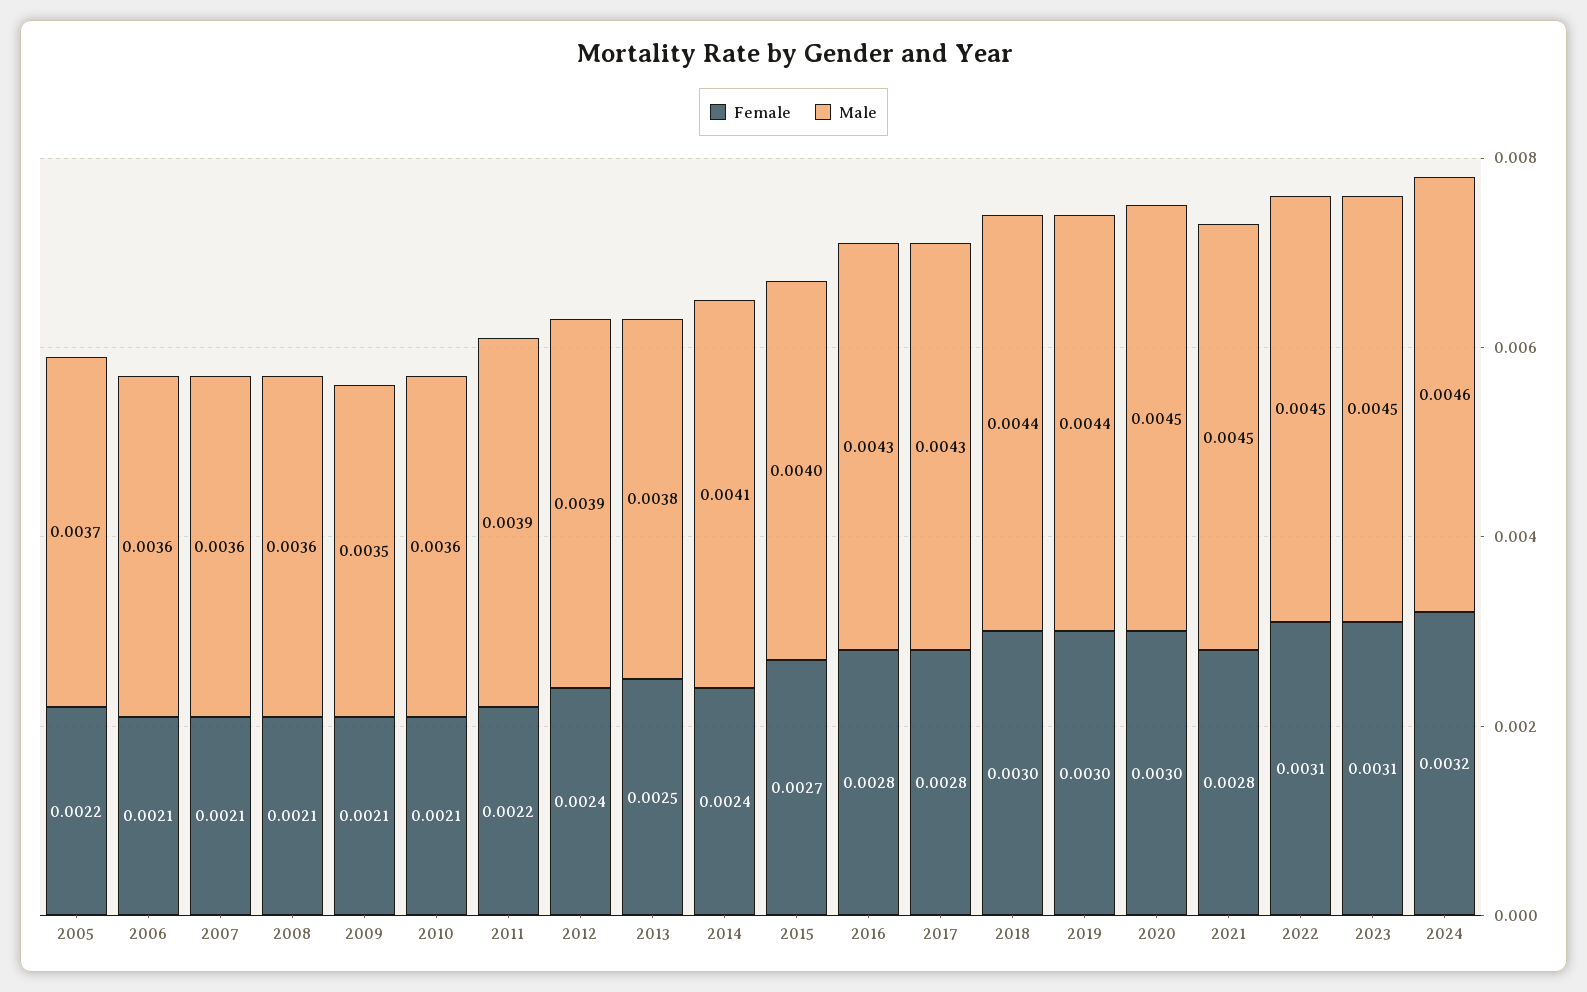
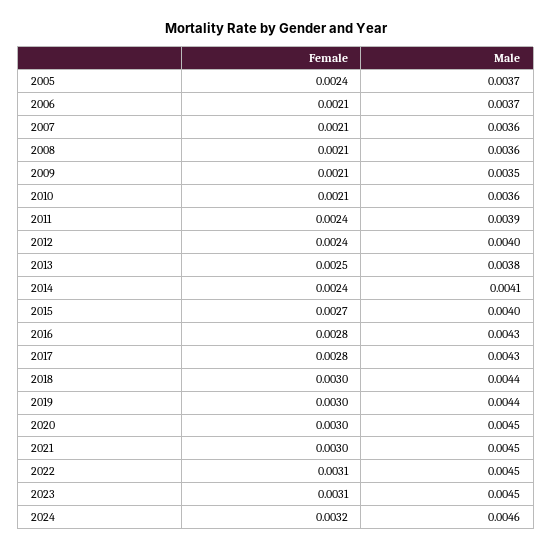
  {
    "Female": {
-     "2005": 0.0022,
+     "2005": 0.0024,
      "2006": 0.0021,
      "2007": 0.0021,
      "2008": 0.0021,
      "2009": 0.0021,
      "2010": 0.0021,
-     "2011": 0.0022,
+     "2011": 0.0024,
      "2012": 0.0024,
      "2013": 0.0025,
      "2014": 0.0024,
      "2015": 0.0027,
      "2016": 0.0028,
      "2017": 0.0028,
      "2018": 0.003,
      "2019": 0.003,
      "2020": 0.003,
-     "2021": 0.0028,
+     "2021": 0.003,
      "2022": 0.0031,
      "2023": 0.0031,
      "2024": 0.0032
    },
    "Male": {
      "2005": 0.0037,
-     "2006": 0.0036,
+     "2006": 0.0037,
      "2007": 0.0036,
      "2008": 0.0036,
      "2009": 0.0035,
      "2010": 0.0036,
      "2011": 0.0039,
-     "2012": 0.0039,
+     "2012": 0.004,
      "2013": 0.0038,
      "2014": 0.0041,
      "2015": 0.004,
      "2016": 0.0043,
      "2017": 0.0043,
      "2018": 0.0044,
      "2019": 0.0044,
      "2020": 0.0045,
      "2021": 0.0045,
      "2022": 0.0045,
      "2023": 0.0045,
      "2024": 0.0046
    }
  }

